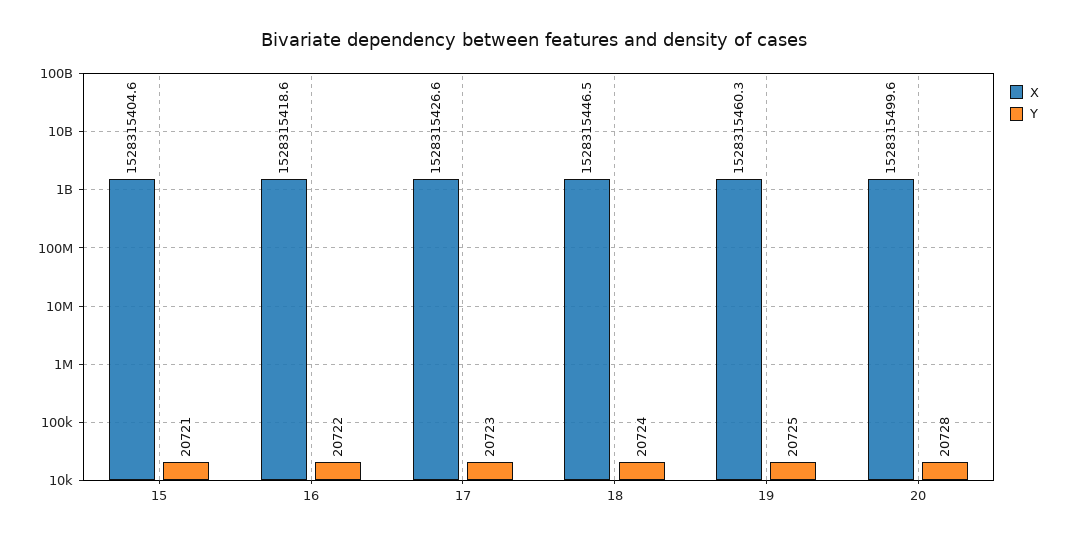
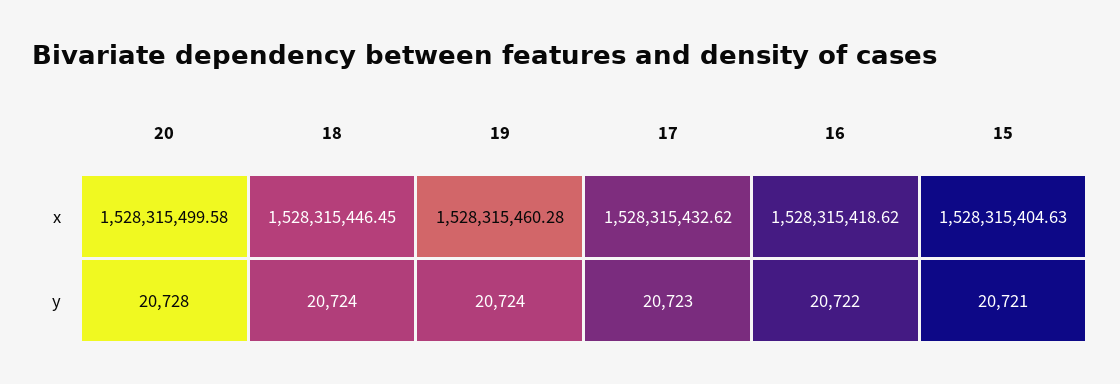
  {
    "X": {
      "15": 1528315404.63,
      "16": 1528315418.62,
-     "17": 1528315426.6,
+     "17": 1528315432.62,
      "18": 1528315446.45,
      "19": 1528315460.28,
      "20": 1528315499.58
    },
    "Y": {
      "15": 20721,
      "16": 20722,
      "17": 20723,
      "18": 20724,
-     "19": 20725,
+     "19": 20724,
      "20": 20728
    }
  }

